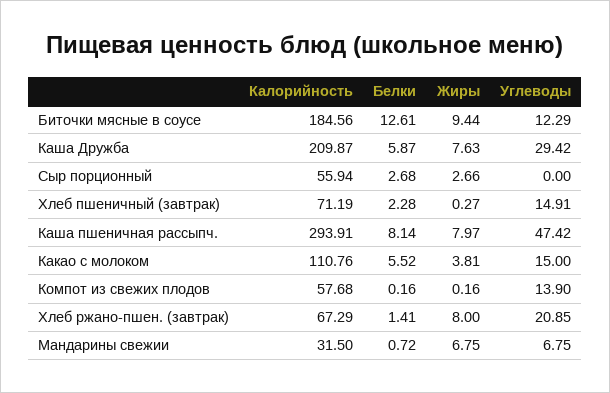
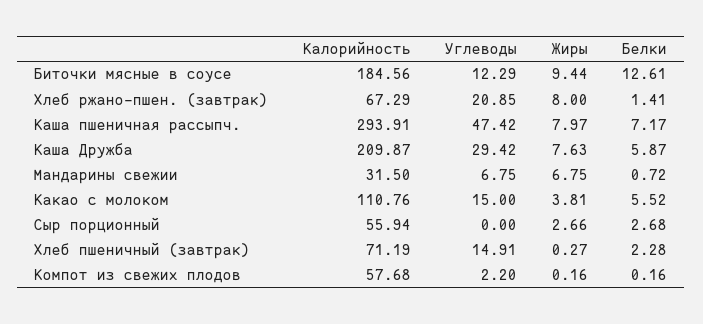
  {
    "Калорийность": {
      "Биточки мясные в соусе": 184.56,
      "Каша Дружба": 209.87,
      "Сыр порционный": 55.94,
      "Хлеб пшеничный (завтрак)": 71.19,
      "Каша пшеничная рассыпч.": 293.91,
      "Какао с молоком": 110.76,
      "Компот из свежих плодов": 57.68,
      "Хлеб ржано-пшен. (завтрак)": 67.29,
      "Мандарины свежии": 31.5
    },
    "Белки": {
      "Биточки мясные в соусе": 12.61,
      "Каша Дружба": 5.87,
      "Сыр порционный": 2.68,
      "Хлеб пшеничный (завтрак)": 2.28,
-     "Каша пшеничная рассыпч.": 8.14,
+     "Каша пшеничная рассыпч.": 7.17,
      "Какао с молоком": 5.52,
      "Компот из свежих плодов": 0.16,
      "Хлеб ржано-пшен. (завтрак)": 1.41,
      "Мандарины свежии": 0.72
    },
    "Жиры": {
      "Биточки мясные в соусе": 9.44,
      "Каша Дружба": 7.63,
      "Сыр порционный": 2.66,
      "Хлеб пшеничный (завтрак)": 0.27,
      "Каша пшеничная рассыпч.": 7.97,
      "Какао с молоком": 3.81,
      "Компот из свежих плодов": 0.16,
      "Хлеб ржано-пшен. (завтрак)": 8,
      "Мандарины свежии": 6.75
    },
    "Углеводы": {
      "Биточки мясные в соусе": 12.29,
      "Каша Дружба": 29.42,
      "Сыр порционный": 0,
      "Хлеб пшеничный (завтрак)": 14.91,
      "Каша пшеничная рассыпч.": 47.42,
      "Какао с молоком": 15,
-     "Компот из свежих плодов": 13.9,
+     "Компот из свежих плодов": 2.2,
      "Хлеб ржано-пшен. (завтрак)": 20.85,
      "Мандарины свежии": 6.75
    }
  }

